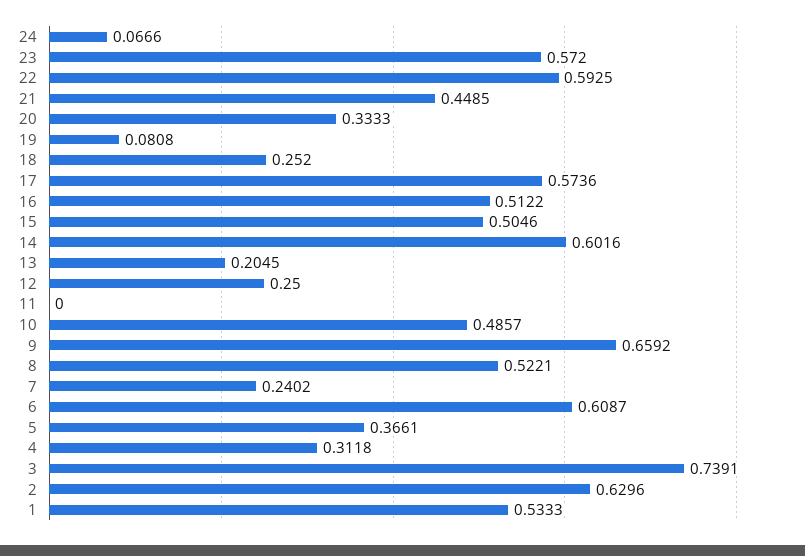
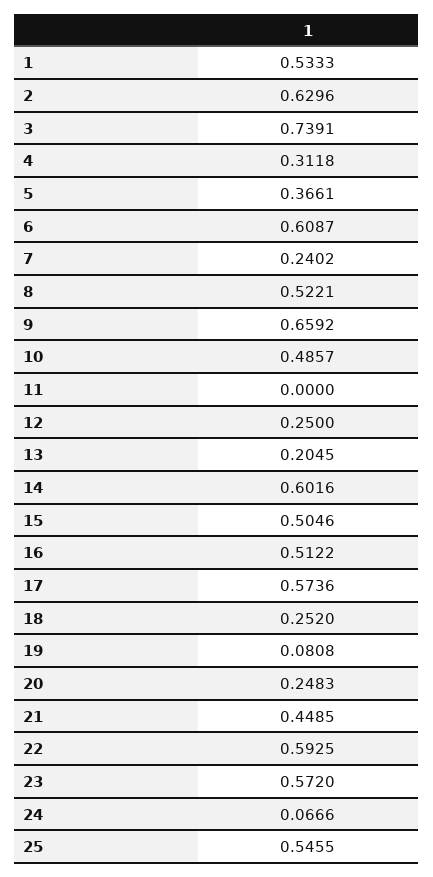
  {
    "24": 0.0666,
    "23": 0.572,
    "22": 0.5925,
    "21": 0.4485,
-   "20": 0.3333,
+   "20": 0.2483,
    "19": 0.0808,
    "18": 0.252,
    "17": 0.5736,
    "16": 0.5122,
    "15": 0.5046,
    "14": 0.6016,
    "13": 0.2045,
    "12": 0.25,
    "11": 0,
    "10": 0.4857,
    "9": 0.6592,
    "8": 0.5221,
    "7": 0.2402,
    "6": 0.6087,
    "5": 0.3661,
    "4": 0.3118,
    "3": 0.7391,
    "2": 0.6296,
-   "1": 0.5333
+   "1": 0.5333,
+   "25": 0.5455
  }

